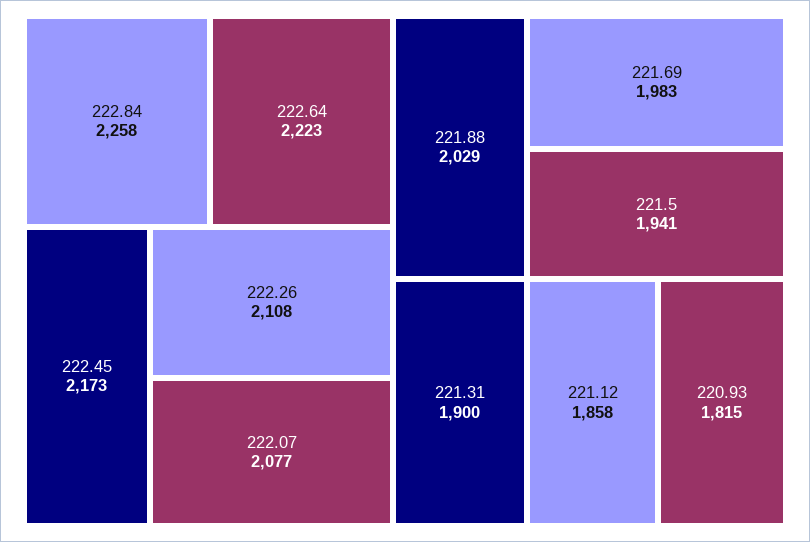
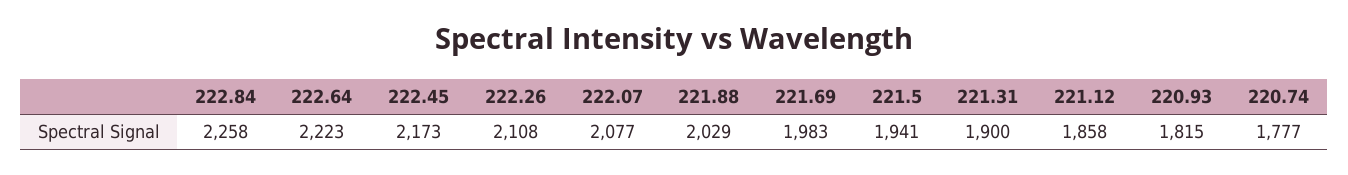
  {
    "222.84": 2258,
    "222.64": 2223,
    "222.45": 2173,
    "222.26": 2108,
    "222.07": 2077,
    "221.88": 2029,
    "221.69": 1983,
    "221.5": 1941,
    "221.31": 1900,
    "221.12": 1858,
-   "220.93": 1815
+   "220.93": 1815,
+   "220.74": 1777
  }

